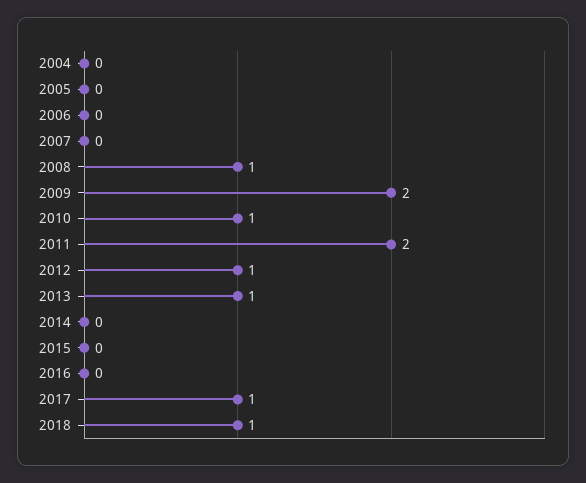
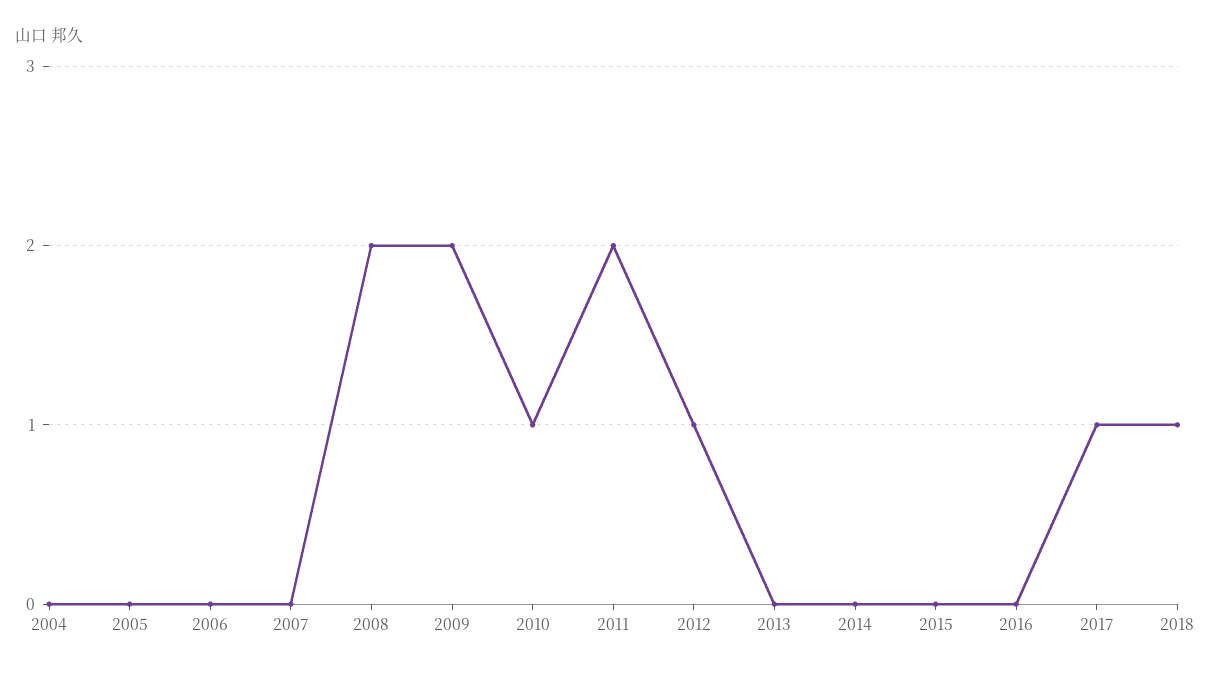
  {
    "2004": 0,
    "2005": 0,
    "2006": 0,
    "2007": 0,
-   "2008": 1,
+   "2008": 2,
    "2009": 2,
    "2010": 1,
    "2011": 2,
    "2012": 1,
-   "2013": 1,
+   "2013": 0,
    "2014": 0,
    "2015": 0,
    "2016": 0,
    "2017": 1,
    "2018": 1
  }

